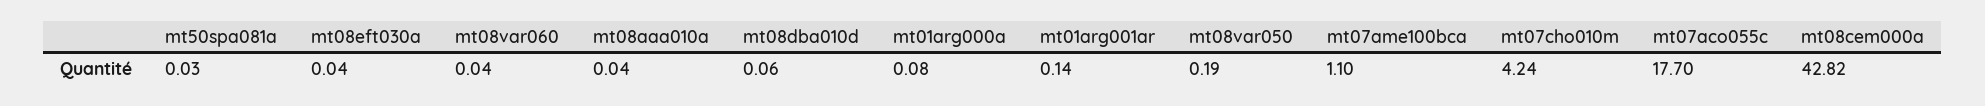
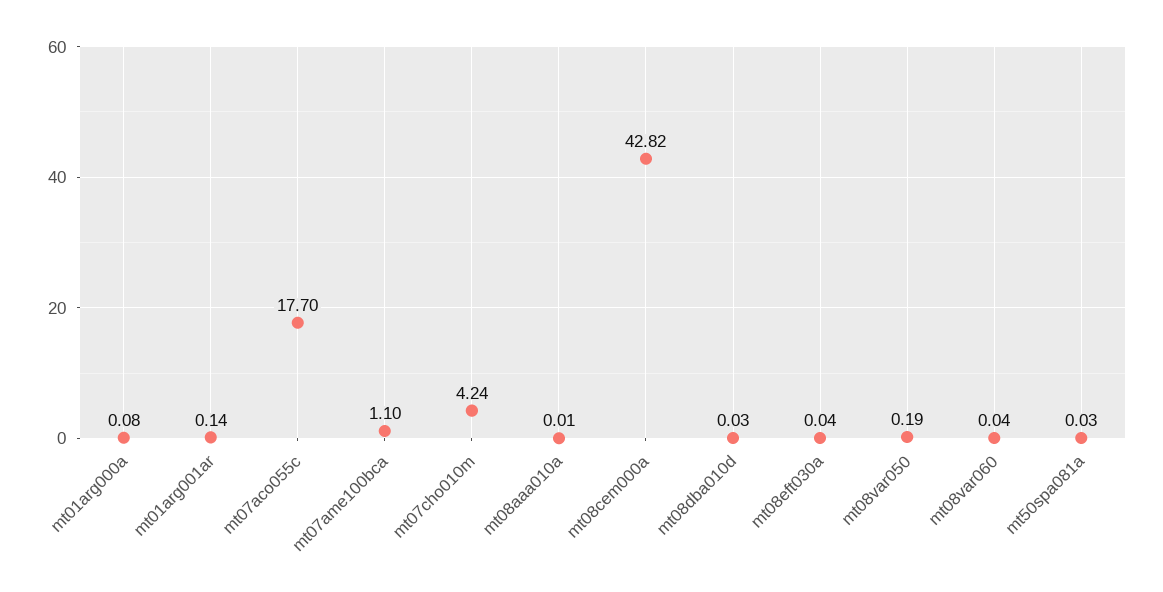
  {
    "mt50spa081a": 0.03,
    "mt08eft030a": 0.04,
    "mt08var060": 0.04,
-   "mt08aaa010a": 0.04,
+   "mt08aaa010a": 0.01,
-   "mt08dba010d": 0.06,
+   "mt08dba010d": 0.03,
    "mt01arg000a": 0.08,
    "mt01arg001ar": 0.14,
    "mt08var050": 0.19,
    "mt07ame100bca": 1.1,
    "mt07cho010m": 4.24,
    "mt07aco055c": 17.7,
    "mt08cem000a": 42.82
  }

